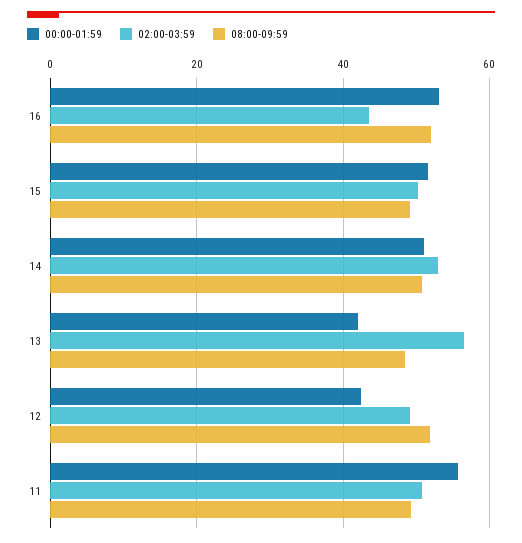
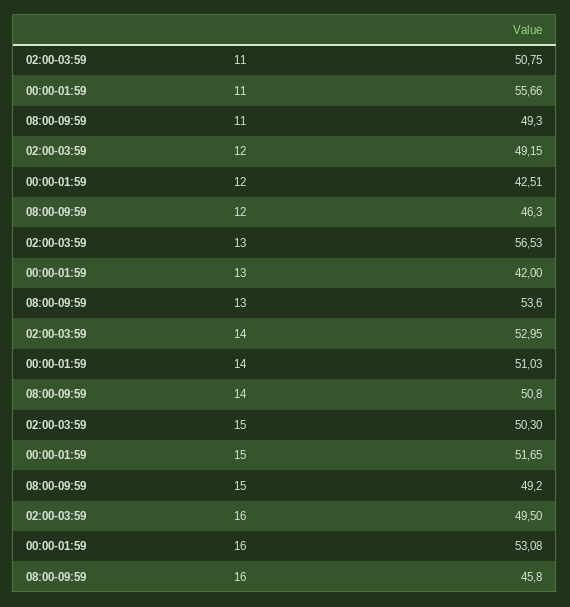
  {
    "00:00-01:59": {
      "16": 53.08,
      "15": 51.65,
      "14": 51.03,
      "13": 42,
      "12": 42.51,
      "11": 55.66
    },
    "02:00-03:59": {
-     "16": 44,
+     "16": 49.5,
      "15": 50.3,
      "14": 52.95,
      "13": 56.53,
      "12": 49.15,
      "11": 50.75
    },
    "08:00-09:59": {
-     "16": 52,
+     "16": 45.8,
      "15": 49.2,
      "14": 50.8,
-     "13": 48,
+     "13": 53.6,
-     "12": 52,
+     "12": 46.3,
      "11": 49.3
    }
  }

